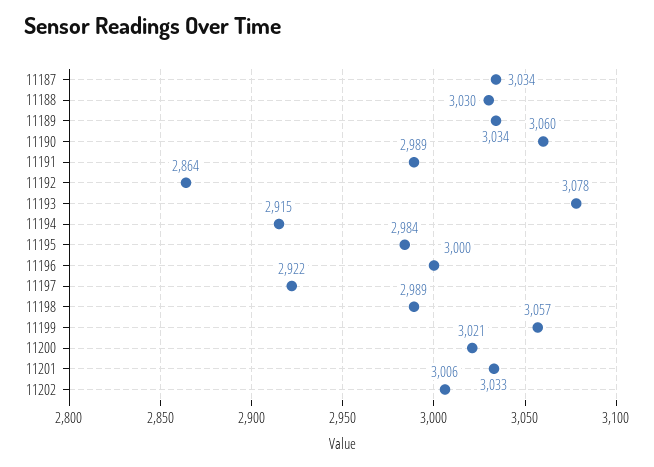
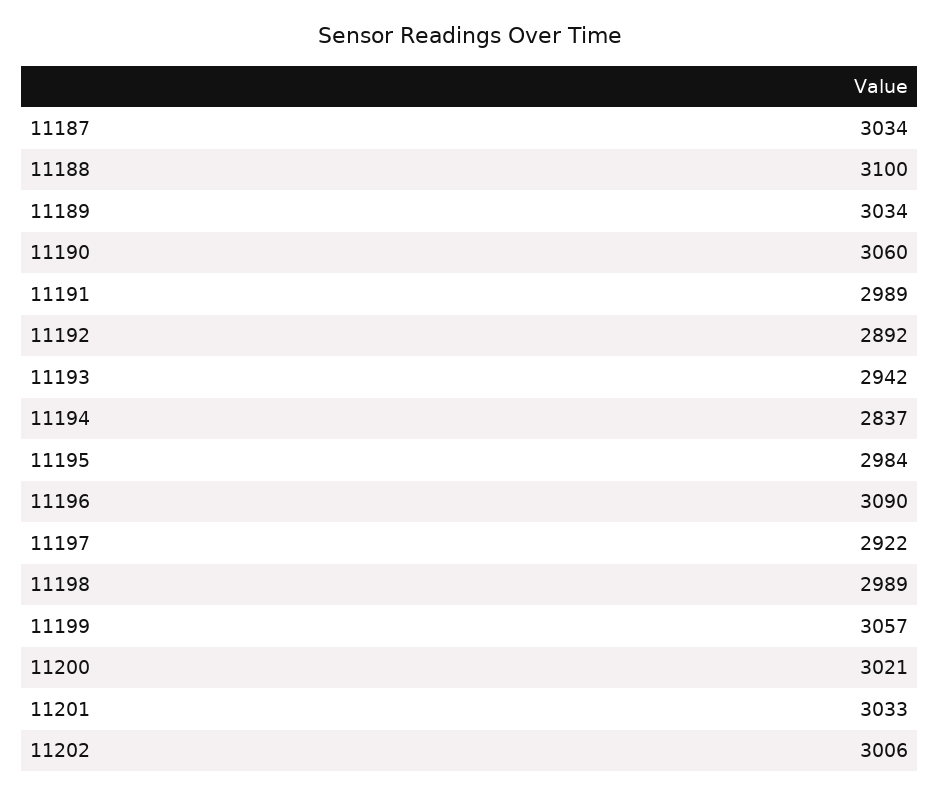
  {
    "11187": 3034,
-   "11188": 3030,
+   "11188": 3100,
    "11189": 3034,
    "11190": 3060,
    "11191": 2989,
-   "11192": 2864,
+   "11192": 2892,
-   "11193": 3078,
+   "11193": 2942,
-   "11194": 2915,
+   "11194": 2837,
    "11195": 2984,
-   "11196": 3000,
+   "11196": 3090,
    "11197": 2922,
    "11198": 2989,
    "11199": 3057,
    "11200": 3021,
    "11201": 3033,
    "11202": 3006
  }

